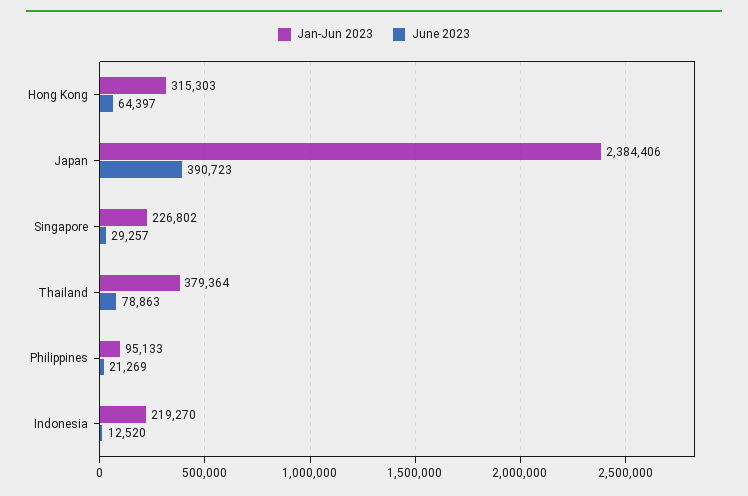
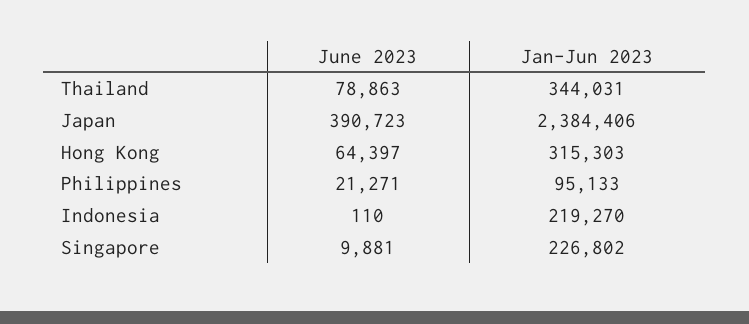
  {
    "Jan-Jun 2023": {
      "Hong Kong": 315303,
      "Japan": 2384406,
      "Singapore": 226802,
-     "Thailand": 379364,
+     "Thailand": 344031,
      "Philippines": 95133,
      "Indonesia": 219270
    },
    "June 2023": {
      "Hong Kong": 64397,
      "Japan": 390723,
-     "Singapore": 29257,
+     "Singapore": 9881,
      "Thailand": 78863,
-     "Philippines": 21269,
+     "Philippines": 21271,
-     "Indonesia": 12520
+     "Indonesia": 110
    }
  }

